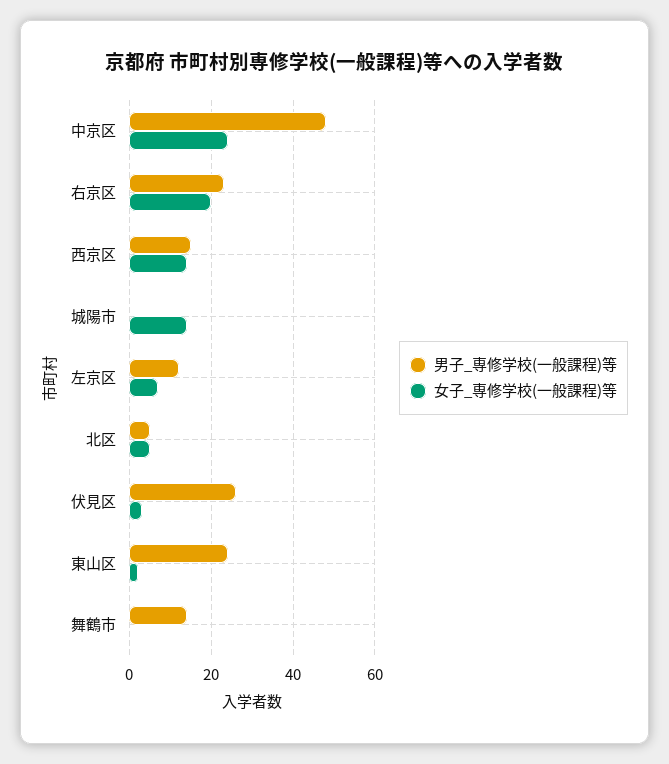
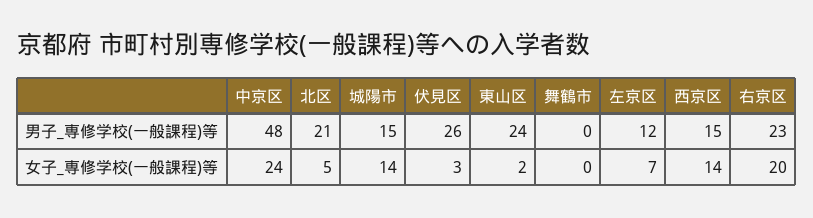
  {
    "男子_専修学校(一般課程)等": {
      "中京区": 48,
      "右京区": 23,
      "西京区": 15,
-     "城陽市": 0,
+     "城陽市": 15,
      "左京区": 12,
-     "北区": 5,
+     "北区": 21,
      "伏見区": 26,
      "東山区": 24,
-     "舞鶴市": 15
+     "舞鶴市": 0
    },
    "女子_専修学校(一般課程)等": {
      "中京区": 24,
      "右京区": 20,
      "西京区": 14,
      "城陽市": 14,
      "左京区": 7,
      "北区": 5,
      "伏見区": 3,
      "東山区": 2,
      "舞鶴市": 0
    }
  }

